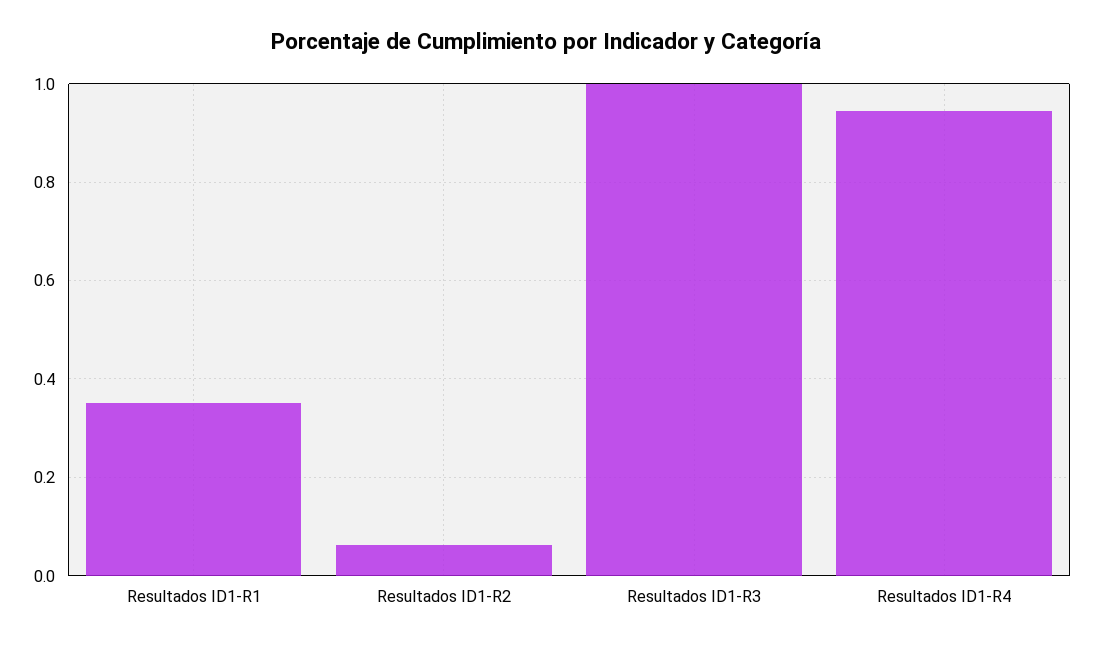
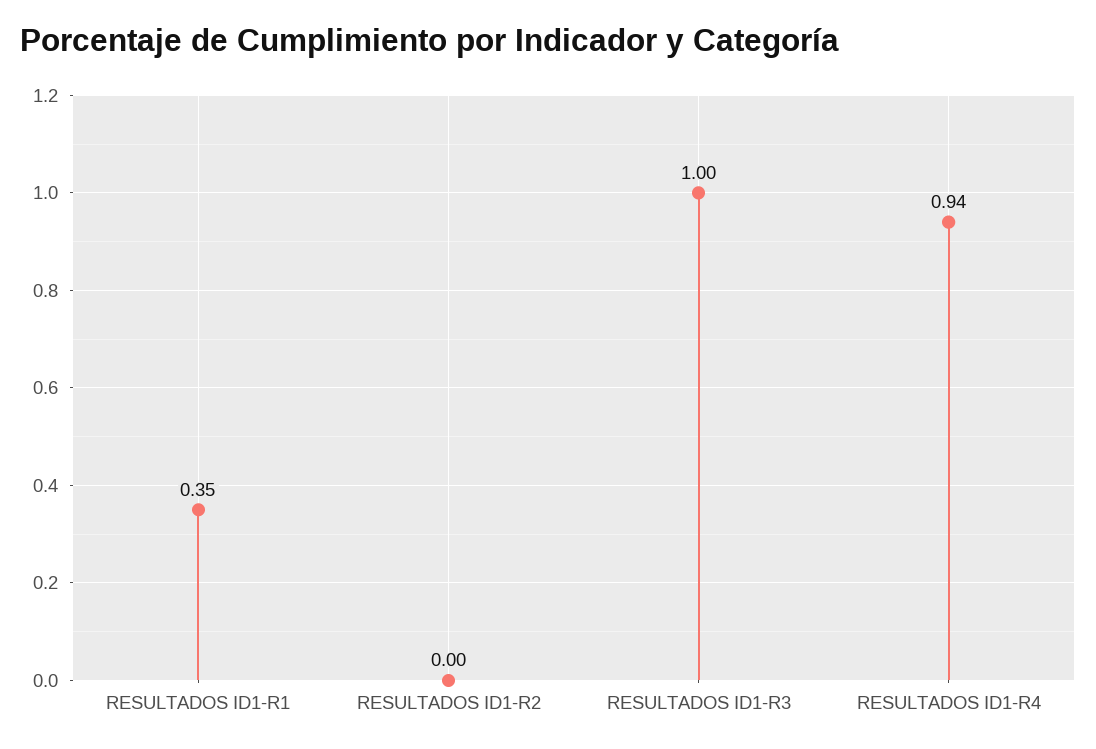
  {
    "Resultados ID1-R1": 0.35,
-   "Resultados ID1-R2": 0.06,
+   "Resultados ID1-R2": 0,
    "Resultados ID1-R3": 1,
    "Resultados ID1-R4": 0.94
  }

